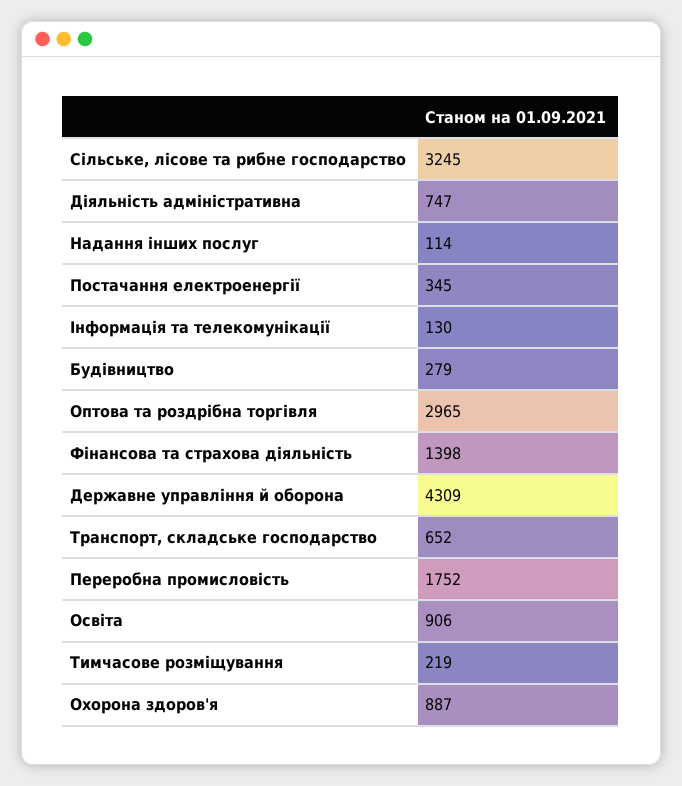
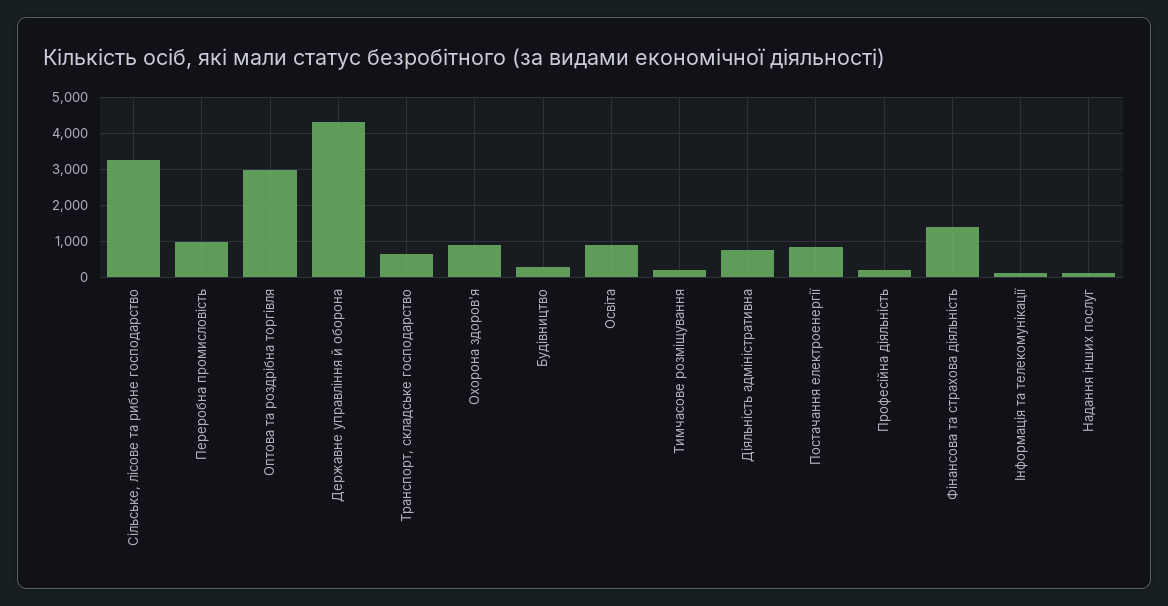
  {
    "Сільське, лісове та рибне господарство": 3245,
    "Діяльність адміністративна": 747,
    "Надання інших послуг": 114,
-   "Постачання електроенергії": 345,
+   "Постачання електроенергії": 800,
    "Інформація та телекомунікації": 130,
    "Будівництво": 279,
    "Оптова та роздрібна торгівля": 2965,
    "Фінансова та страхова діяльність": 1398,
    "Державне управління й оборона": 4309,
    "Транспорт, складське господарство": 652,
-   "Переробна промисловість": 1752,
+   "Переробна промисловість": 1000,
    "Освіта": 906,
    "Тимчасове розміщування": 219,
-   "Охорона здоров'я": 887
+   "Охорона здоров'я": 887,
+   "Професійна діяльність": 200
  }

